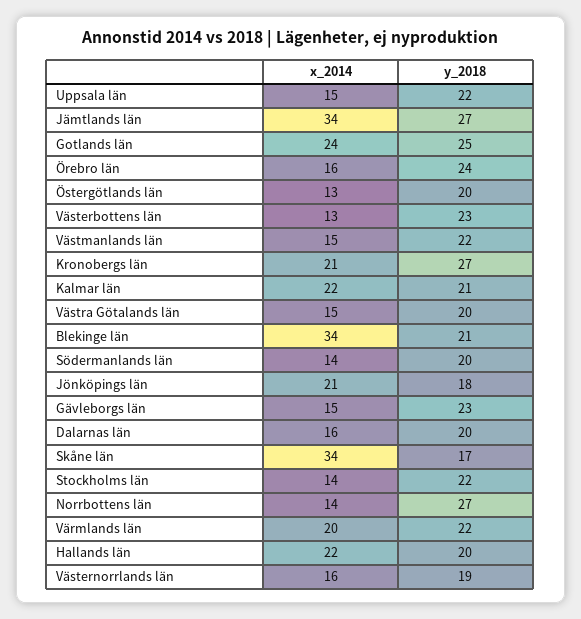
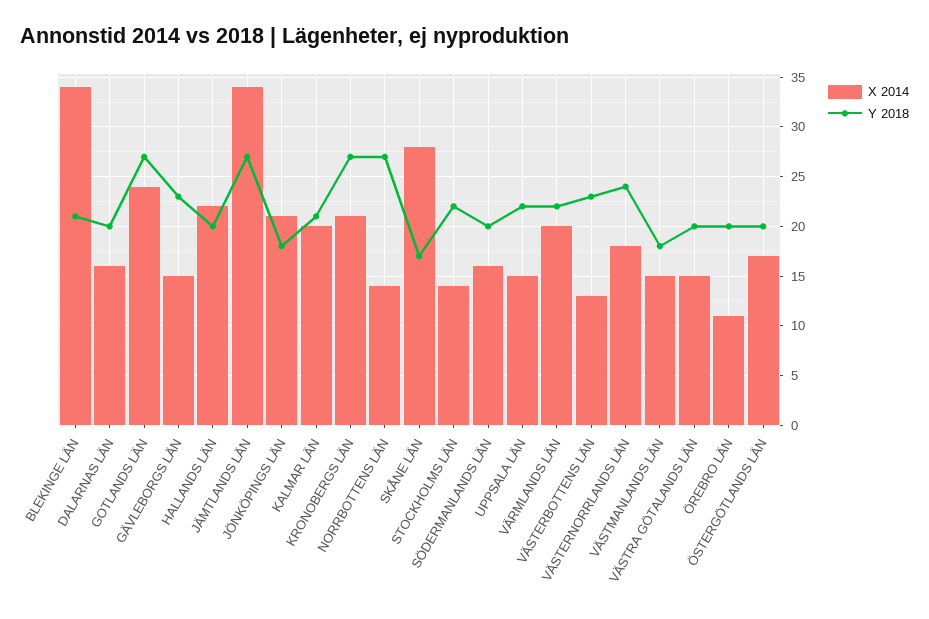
  {
    "x_2014": {
      "Uppsala län": 15,
      "Jämtlands län": 34,
      "Gotlands län": 24,
-     "Örebro län": 16,
+     "Örebro län": 11,
-     "Östergötlands län": 13,
+     "Östergötlands län": 17,
      "Västerbottens län": 13,
      "Västmanlands län": 15,
      "Kronobergs län": 21,
-     "Kalmar län": 22,
+     "Kalmar län": 20,
      "Västra Götalands län": 15,
      "Blekinge län": 34,
-     "Södermanlands län": 14,
+     "Södermanlands län": 16,
      "Jönköpings län": 21,
      "Gävleborgs län": 15,
      "Dalarnas län": 16,
-     "Skåne län": 34,
+     "Skåne län": 28,
      "Stockholms län": 14,
      "Norrbottens län": 14,
      "Värmlands län": 20,
      "Hallands län": 22,
-     "Västernorrlands län": 16
+     "Västernorrlands län": 18
    },
    "y_2018": {
      "Uppsala län": 22,
      "Jämtlands län": 27,
-     "Gotlands län": 25,
+     "Gotlands län": 27,
-     "Örebro län": 24,
+     "Örebro län": 20,
      "Östergötlands län": 20,
      "Västerbottens län": 23,
-     "Västmanlands län": 22,
+     "Västmanlands län": 18,
      "Kronobergs län": 27,
      "Kalmar län": 21,
      "Västra Götalands län": 20,
      "Blekinge län": 21,
      "Södermanlands län": 20,
      "Jönköpings län": 18,
      "Gävleborgs län": 23,
      "Dalarnas län": 20,
      "Skåne län": 17,
      "Stockholms län": 22,
      "Norrbottens län": 27,
      "Värmlands län": 22,
      "Hallands län": 20,
-     "Västernorrlands län": 19
+     "Västernorrlands län": 24
    }
  }

